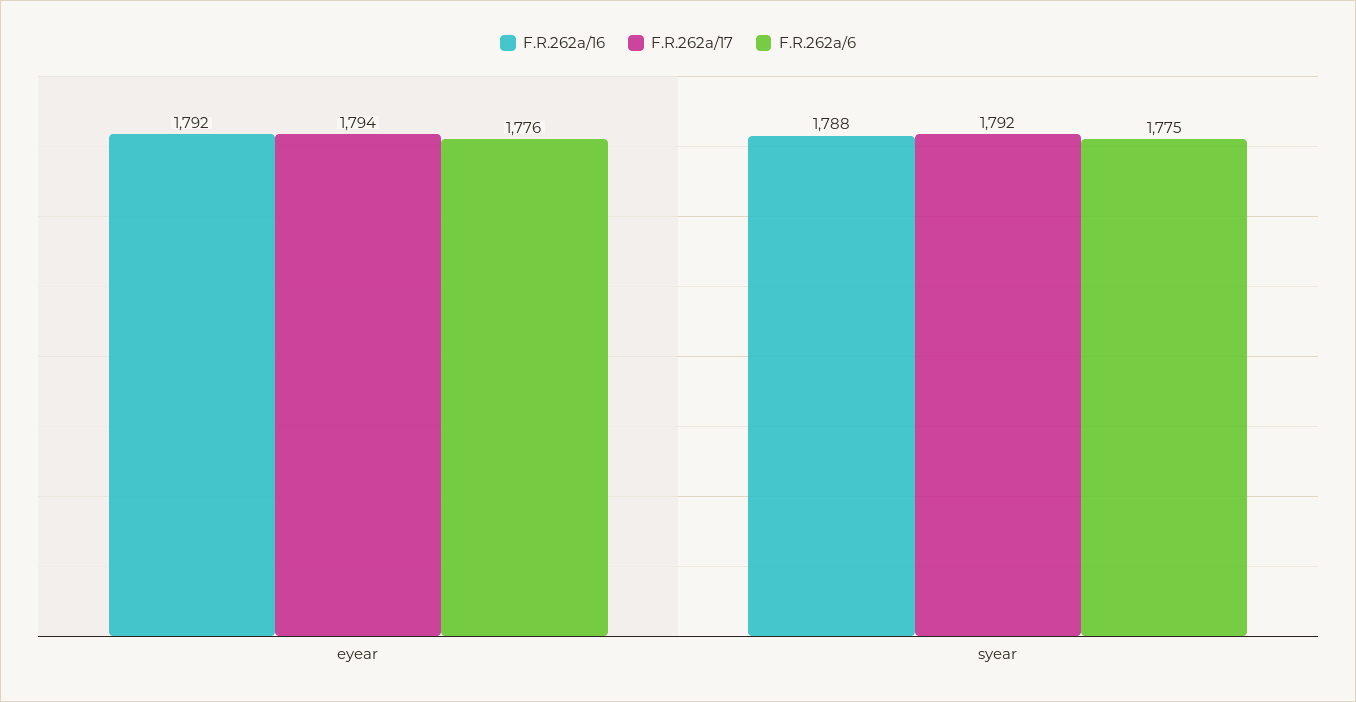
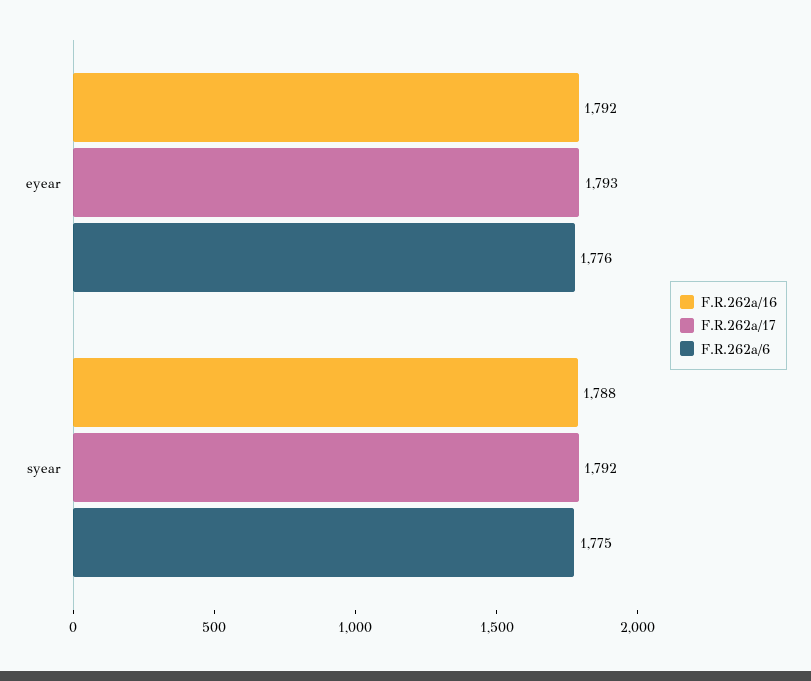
  {
    "F.R.262a/16": {
      "eyear": 1792,
      "syear": 1788
    },
    "F.R.262a/17": {
-     "eyear": 1794,
+     "eyear": 1793,
      "syear": 1792
    },
    "F.R.262a/6": {
      "eyear": 1776,
      "syear": 1775
    }
  }

